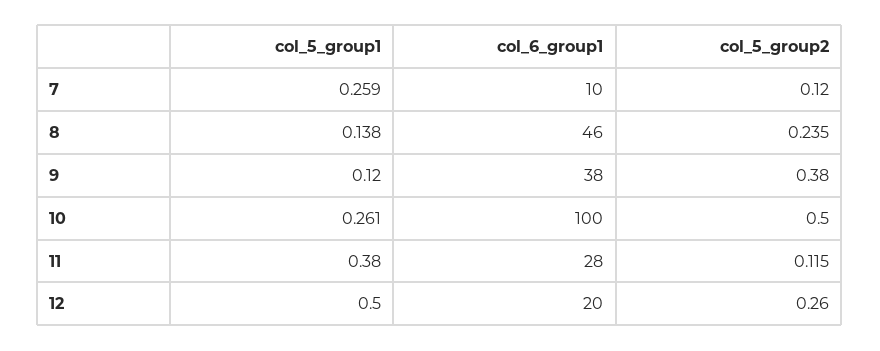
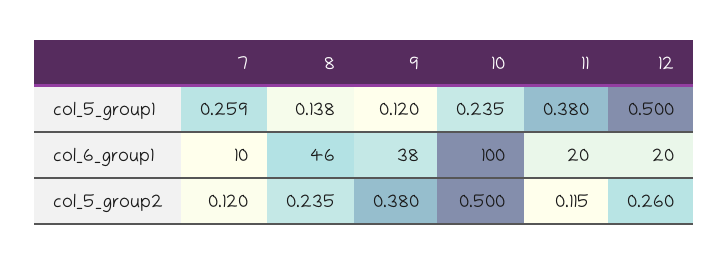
  {
    "col_5_group1": {
      "7": 0.259,
      "8": 0.138,
      "9": 0.12,
-     "10": 0.261,
+     "10": 0.235,
      "11": 0.38,
      "12": 0.5
    },
    "col_6_group1": {
      "7": 10,
      "8": 46,
      "9": 38,
      "10": 100,
-     "11": 28,
+     "11": 20,
      "12": 20
    },
    "col_5_group2": {
      "7": 0.12,
      "8": 0.235,
      "9": 0.38,
      "10": 0.5,
      "11": 0.115,
      "12": 0.26
    }
  }

